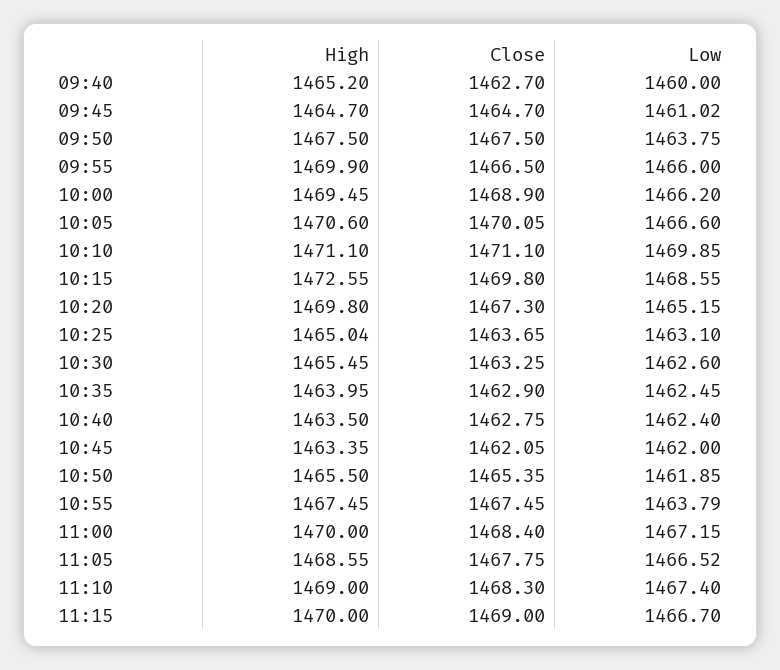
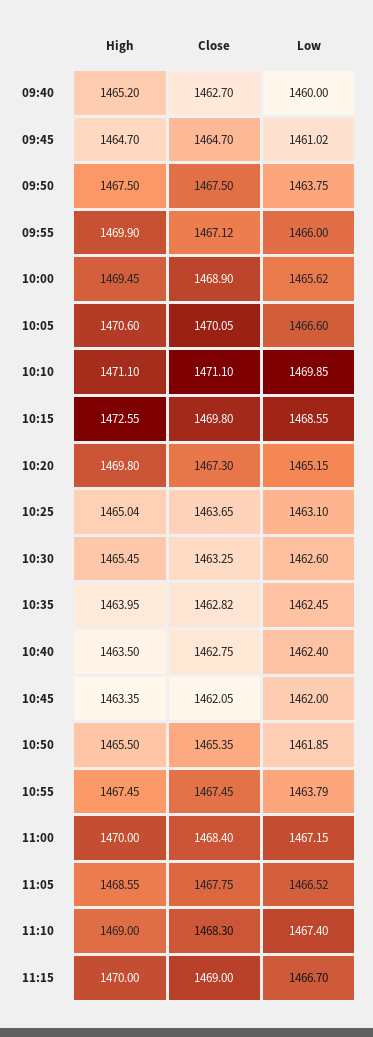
  {
    "High": {
      "09:40": 1465.2,
      "09:45": 1464.7,
      "09:50": 1467.5,
      "09:55": 1469.9,
      "10:00": 1469.45,
      "10:05": 1470.6,
      "10:10": 1471.1,
      "10:15": 1472.55,
      "10:20": 1469.8,
      "10:25": 1465.04,
      "10:30": 1465.45,
      "10:35": 1463.95,
      "10:40": 1463.5,
      "10:45": 1463.35,
      "10:50": 1465.5,
      "10:55": 1467.45,
      "11:00": 1470,
      "11:05": 1468.55,
      "11:10": 1469,
      "11:15": 1470
    },
    "Close": {
      "09:40": 1462.7,
      "09:45": 1464.7,
      "09:50": 1467.5,
-     "09:55": 1466.5,
+     "09:55": 1467.12,
      "10:00": 1468.9,
      "10:05": 1470.05,
      "10:10": 1471.1,
      "10:15": 1469.8,
      "10:20": 1467.3,
      "10:25": 1463.65,
      "10:30": 1463.25,
-     "10:35": 1462.9,
+     "10:35": 1462.82,
      "10:40": 1462.75,
      "10:45": 1462.05,
      "10:50": 1465.35,
      "10:55": 1467.45,
      "11:00": 1468.4,
      "11:05": 1467.75,
      "11:10": 1468.3,
      "11:15": 1469
    },
    "Low": {
      "09:40": 1460,
      "09:45": 1461.02,
      "09:50": 1463.75,
      "09:55": 1466,
-     "10:00": 1466.2,
+     "10:00": 1465.62,
      "10:05": 1466.6,
      "10:10": 1469.85,
      "10:15": 1468.55,
      "10:20": 1465.15,
      "10:25": 1463.1,
      "10:30": 1462.6,
      "10:35": 1462.45,
      "10:40": 1462.4,
      "10:45": 1462,
      "10:50": 1461.85,
      "10:55": 1463.79,
      "11:00": 1467.15,
      "11:05": 1466.52,
      "11:10": 1467.4,
      "11:15": 1466.7
    }
  }

